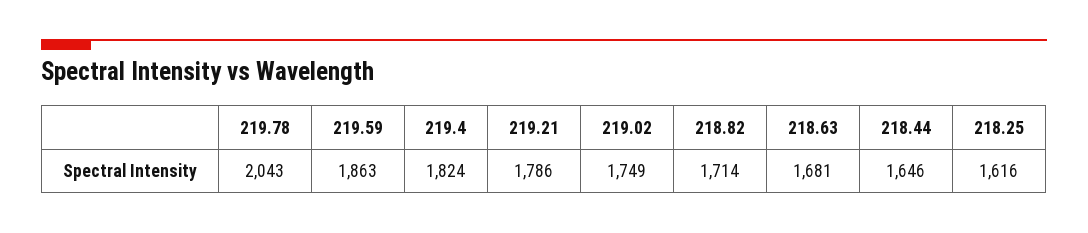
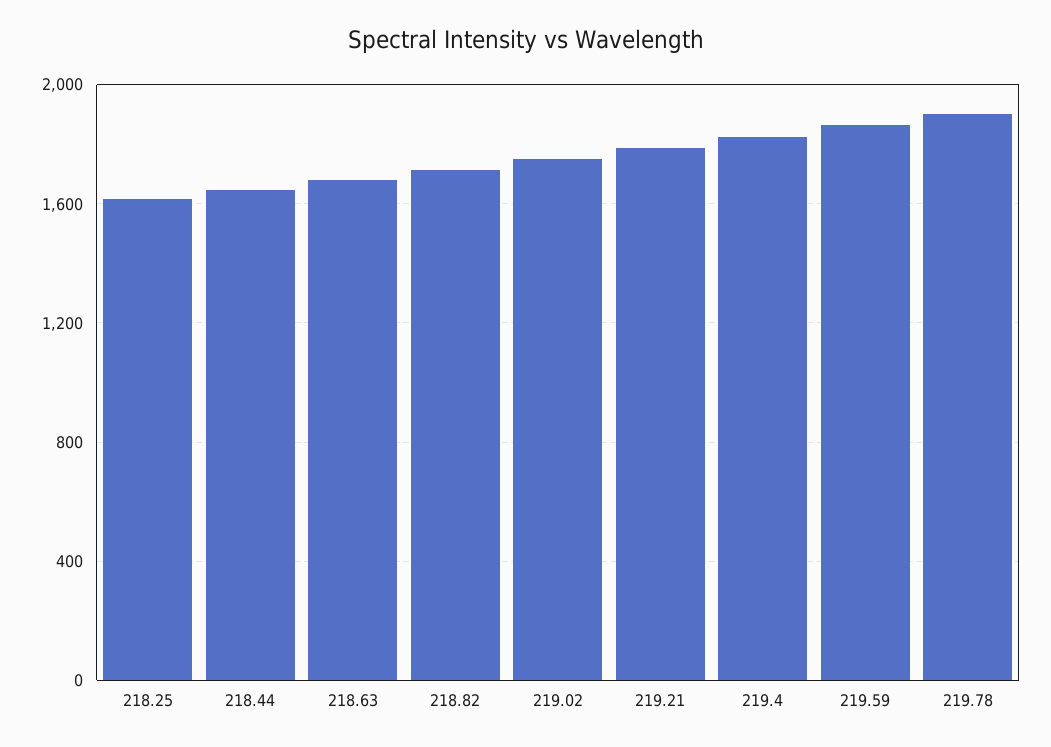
  {
-   "219.78": 2043,
+   "219.78": 1900,
    "219.59": 1863,
    "219.4": 1824,
    "219.21": 1786,
    "219.02": 1749,
    "218.82": 1714,
    "218.63": 1681,
    "218.44": 1646,
    "218.25": 1616
  }

